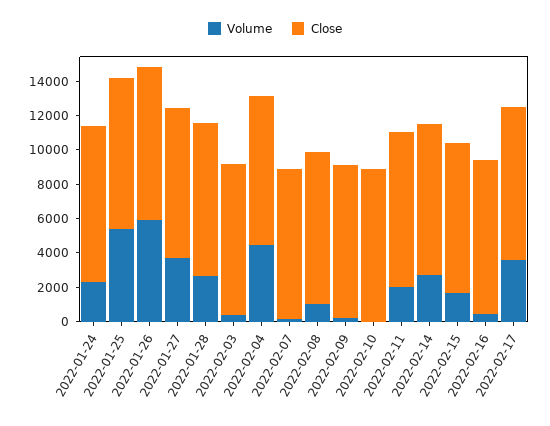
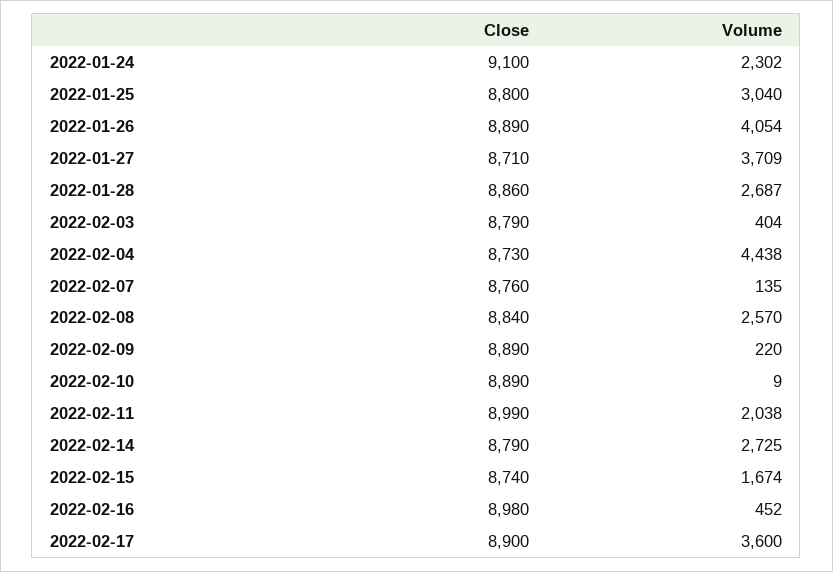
  {
    "Volume": {
      "2022-01-24": 2302,
-     "2022-01-25": 5500,
+     "2022-01-25": 3040,
-     "2022-01-26": 6000,
+     "2022-01-26": 4054,
      "2022-01-27": 3709,
      "2022-01-28": 2687,
      "2022-02-03": 404,
      "2022-02-04": 4438,
      "2022-02-07": 135,
-     "2022-02-08": 1000,
+     "2022-02-08": 2570,
      "2022-02-09": 220,
      "2022-02-10": 9,
      "2022-02-11": 2038,
      "2022-02-14": 2725,
      "2022-02-15": 1674,
      "2022-02-16": 452,
      "2022-02-17": 3600
    },
    "Close": {
      "2022-01-24": 9100,
      "2022-01-25": 8800,
      "2022-01-26": 8890,
      "2022-01-27": 8710,
      "2022-01-28": 8860,
      "2022-02-03": 8790,
      "2022-02-04": 8730,
      "2022-02-07": 8760,
      "2022-02-08": 8840,
      "2022-02-09": 8890,
      "2022-02-10": 8890,
      "2022-02-11": 8990,
      "2022-02-14": 8790,
      "2022-02-15": 8740,
      "2022-02-16": 8980,
      "2022-02-17": 8900
    }
  }

